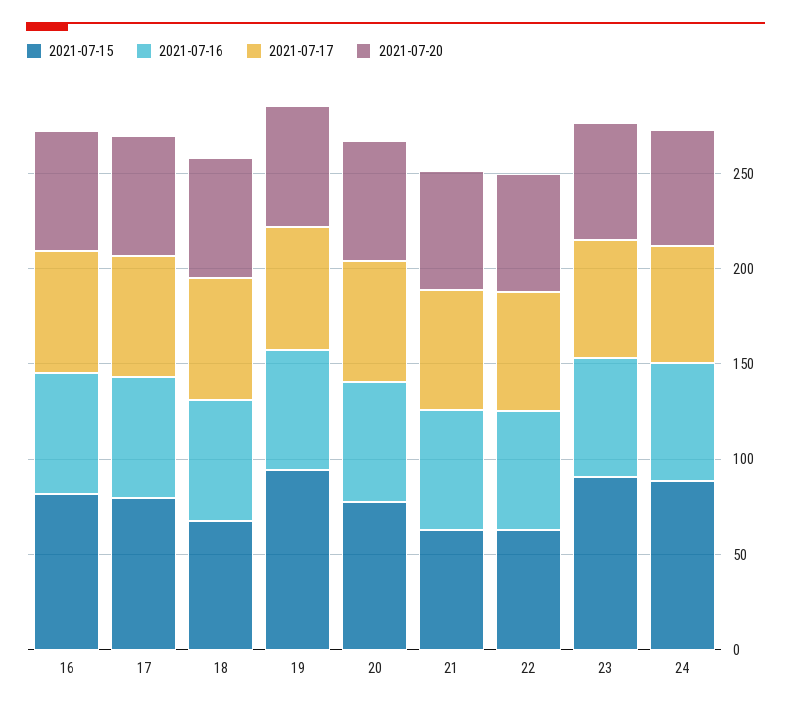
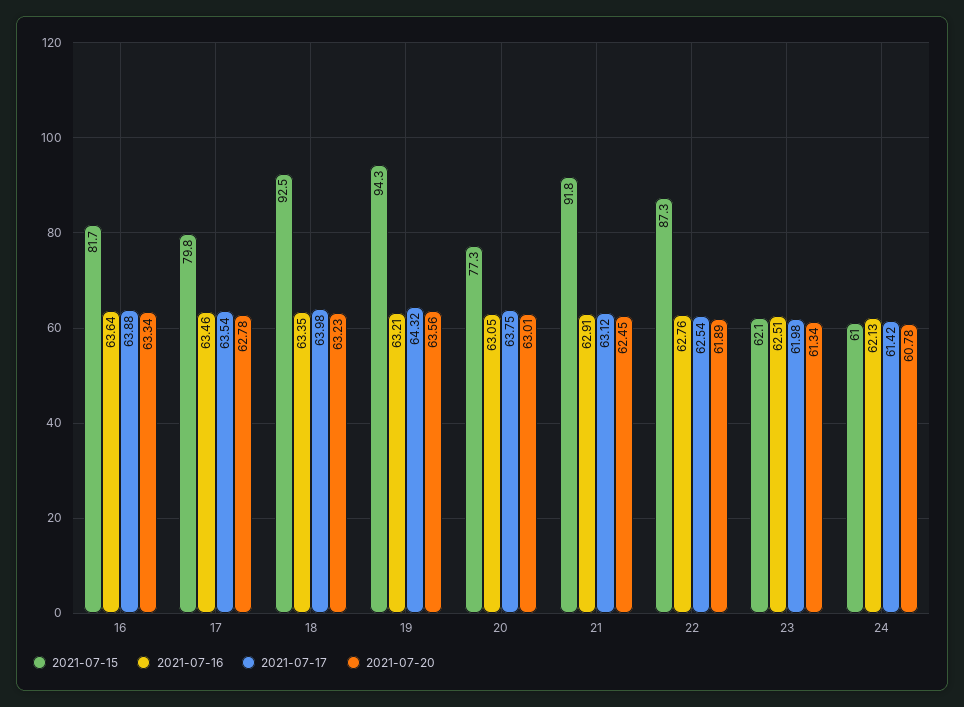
  {
    "2021-07-15": {
      "16": 81.7,
      "17": 79.8,
-     "18": 70,
+     "18": 92.5,
      "19": 94.3,
      "20": 77.3,
-     "21": 60,
+     "21": 91.8,
-     "22": 60,
+     "22": 87.3,
-     "23": 90,
+     "23": 62.1,
-     "24": 90
+     "24": 61
    },
    "2021-07-16": {
      "16": 63.64,
      "17": 63.46,
      "18": 63.35,
      "19": 63.21,
      "20": 63.05,
      "21": 62.91,
      "22": 62.76,
      "23": 62.51,
      "24": 62.13
    },
    "2021-07-17": {
      "16": 63.88,
      "17": 63.54,
      "18": 63.98,
      "19": 64.32,
      "20": 63.75,
      "21": 63.12,
      "22": 62.54,
      "23": 61.98,
      "24": 61.42
    },
    "2021-07-20": {
      "16": 63.34,
      "17": 62.78,
      "18": 63.23,
      "19": 63.56,
      "20": 63.01,
      "21": 62.45,
      "22": 61.89,
      "23": 61.34,
      "24": 60.78
    }
  }

